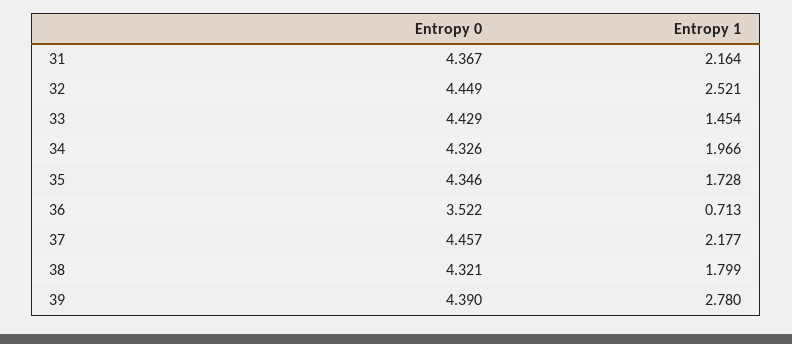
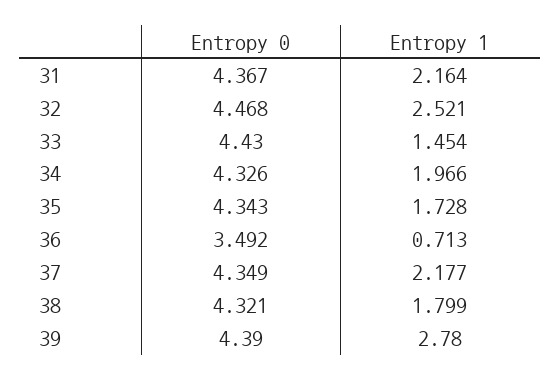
  {
    "Entropy 0": {
      "31": 4.367,
-     "32": 4.449,
+     "32": 4.468,
-     "33": 4.429,
+     "33": 4.43,
      "34": 4.326,
-     "35": 4.346,
+     "35": 4.343,
-     "36": 3.522,
+     "36": 3.492,
-     "37": 4.457,
+     "37": 4.349,
      "38": 4.321,
      "39": 4.39
    },
    "Entropy 1": {
      "31": 2.164,
      "32": 2.521,
      "33": 1.454,
      "34": 1.966,
      "35": 1.728,
      "36": 0.713,
      "37": 2.177,
      "38": 1.799,
      "39": 2.78
    }
  }

